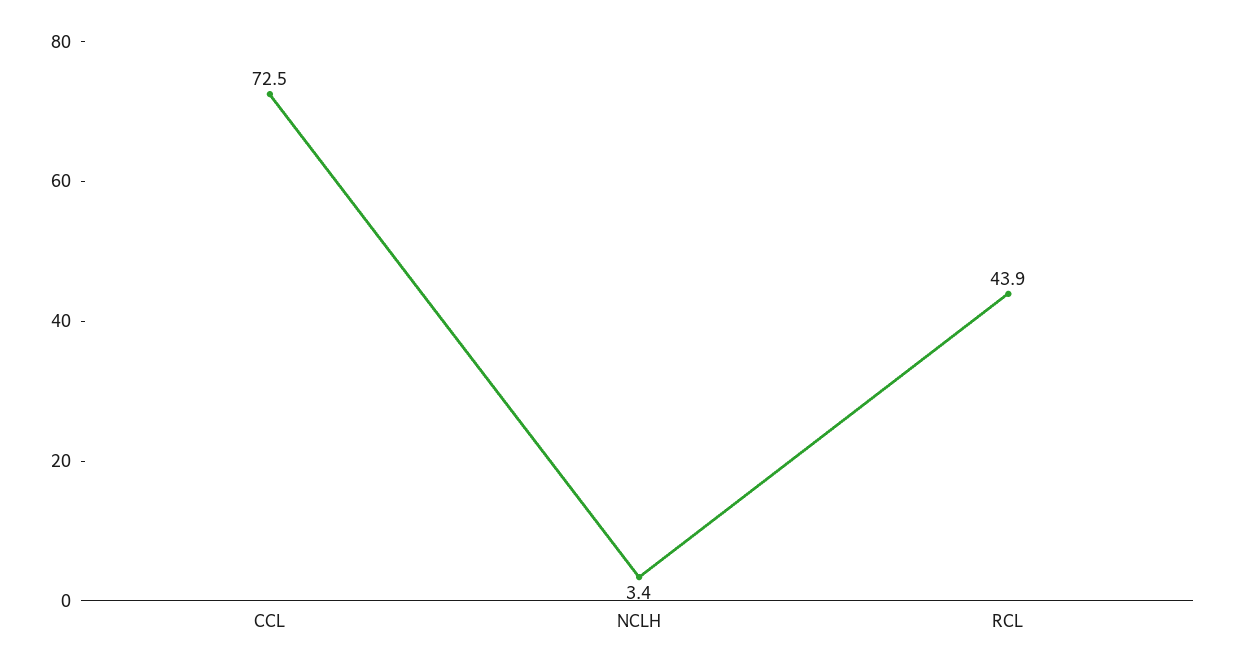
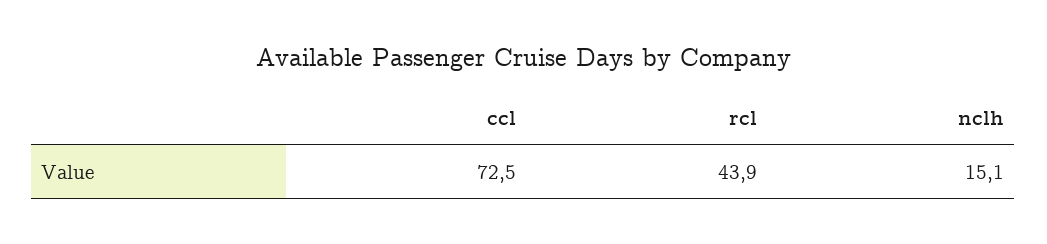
  {
    "CCL": 72.5,
-   "NCLH": 3.4,
+   "NCLH": 15.1,
    "RCL": 43.9
  }

